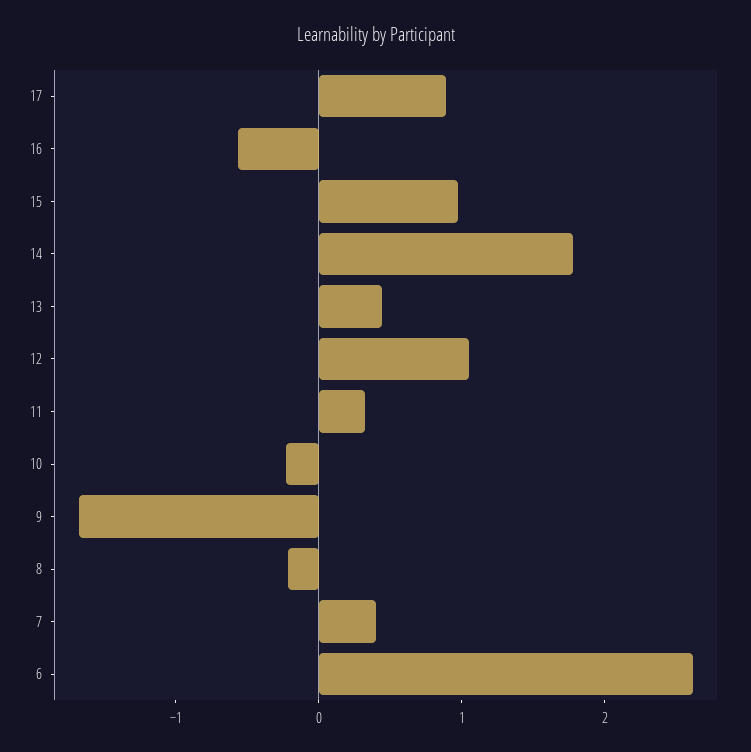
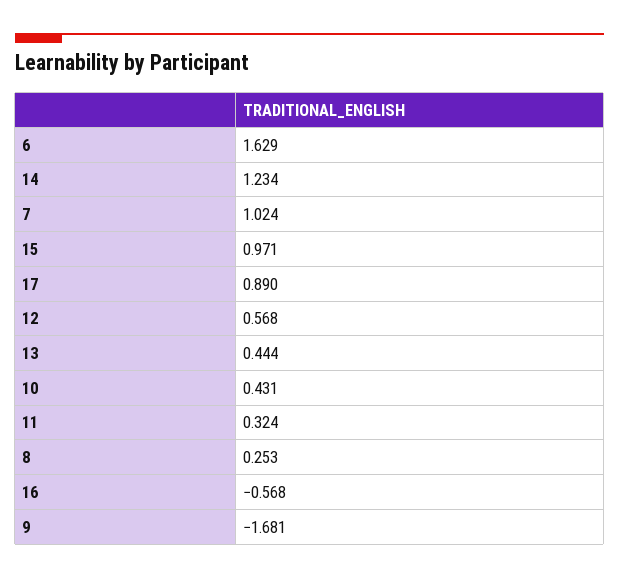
  {
    "17": 0.89,
    "16": -0.568,
    "15": 0.971,
-   "14": 1.8,
+   "14": 1.234,
    "13": 0.444,
-   "12": 1,
+   "12": 0.568,
    "11": 0.324,
-   "10": -0.2,
+   "10": 0.431,
    "9": -1.681,
-   "8": -0.2,
+   "8": 0.253,
-   "7": 0.4,
+   "7": 1.024,
-   "6": 2.6
+   "6": 1.629
  }

